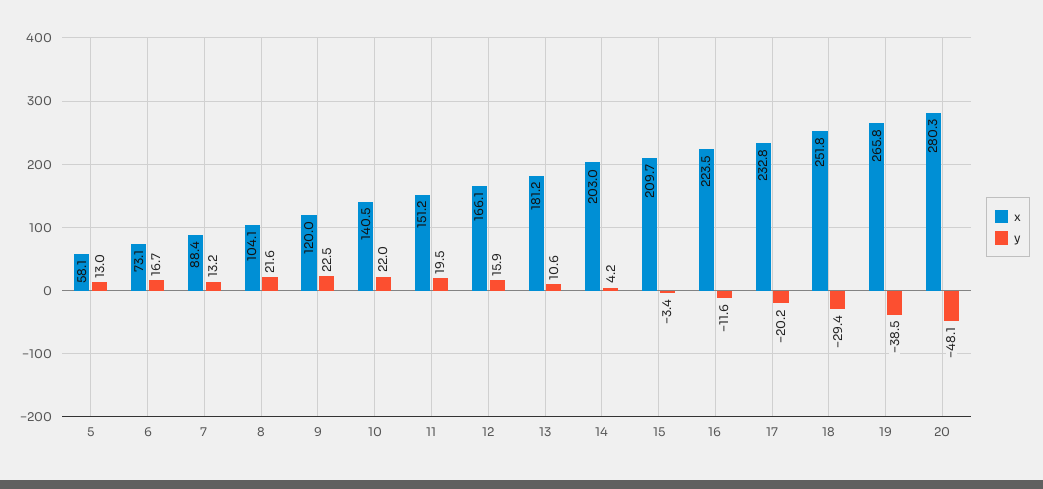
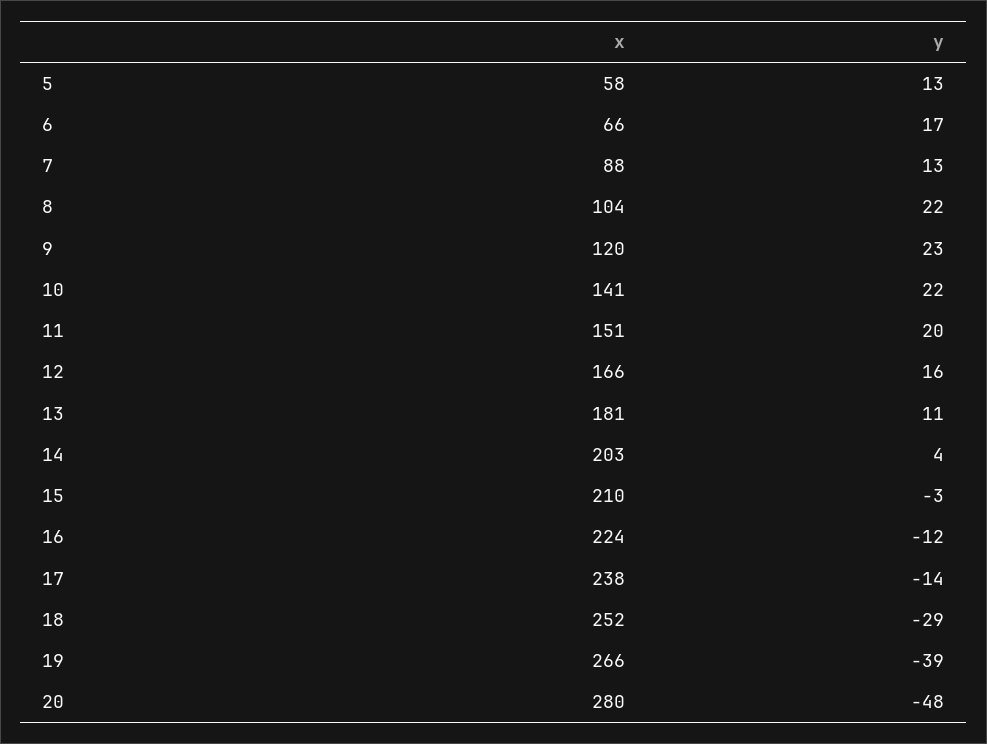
  {
    "x": {
      "5": 58.1,
-     "6": 73.1,
+     "6": 66,
      "7": 88.4,
      "8": 104.1,
      "9": 120,
      "10": 140.5,
      "11": 151.2,
      "12": 166.1,
      "13": 181.2,
      "14": 203,
      "15": 209.7,
      "16": 223.5,
-     "17": 232.8,
+     "17": 238,
      "18": 251.8,
      "19": 265.8,
      "20": 280.3
    },
    "y": {
      "5": 13,
      "6": 16.7,
      "7": 13.2,
      "8": 21.6,
      "9": 22.5,
      "10": 22,
      "11": 19.5,
      "12": 15.9,
      "13": 10.6,
      "14": 4.2,
      "15": -3.4,
      "16": -11.6,
-     "17": -20.2,
+     "17": -14,
      "18": -29.4,
      "19": -38.5,
      "20": -48.1
    }
  }

